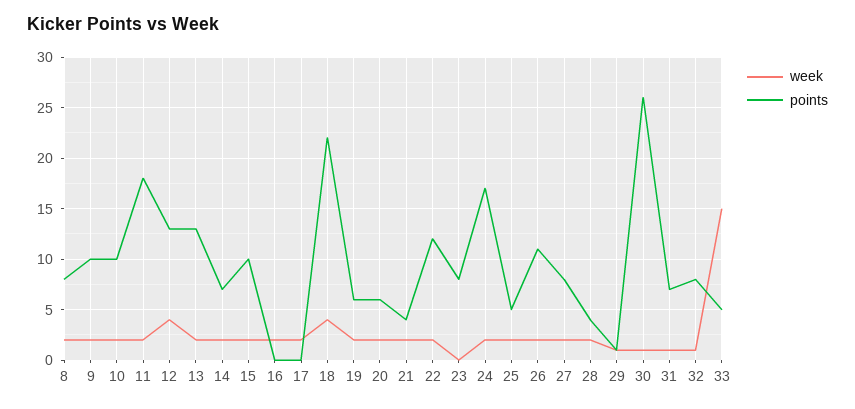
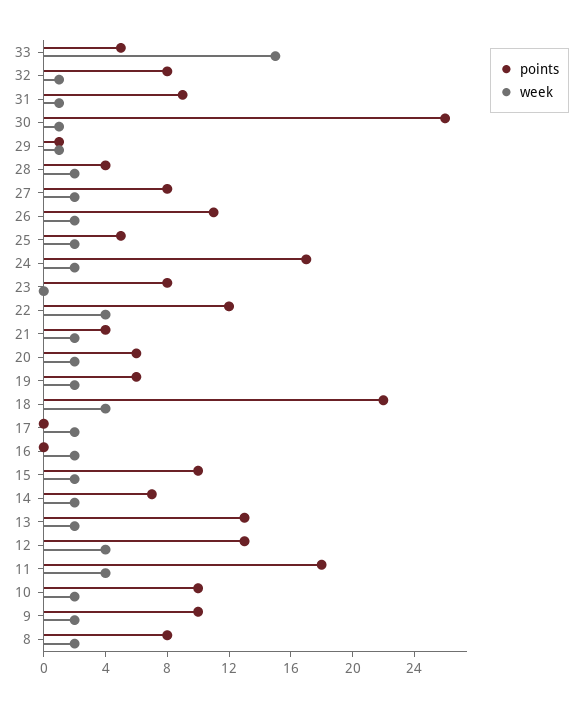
  {
    "week": {
      "8": 2,
      "9": 2,
      "10": 2,
-     "11": 2,
+     "11": 4,
      "12": 4,
      "13": 2,
      "14": 2,
      "15": 2,
      "16": 2,
      "17": 2,
      "18": 4,
      "19": 2,
      "20": 2,
      "21": 2,
-     "22": 2,
+     "22": 4,
      "23": 0,
      "24": 2,
      "25": 2,
      "26": 2,
      "27": 2,
      "28": 2,
      "29": 1,
      "30": 1,
      "31": 1,
      "32": 1,
      "33": 15
    },
    "points": {
      "8": 8,
      "9": 10,
      "10": 10,
      "11": 18,
      "12": 13,
      "13": 13,
      "14": 7,
      "15": 10,
      "16": 0,
      "17": 0,
      "18": 22,
      "19": 6,
      "20": 6,
      "21": 4,
      "22": 12,
      "23": 8,
      "24": 17,
      "25": 5,
      "26": 11,
      "27": 8,
      "28": 4,
      "29": 1,
      "30": 26,
-     "31": 7,
+     "31": 9,
      "32": 8,
      "33": 5
    }
  }

